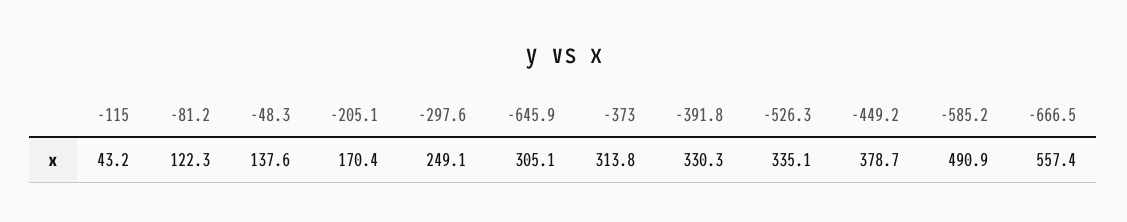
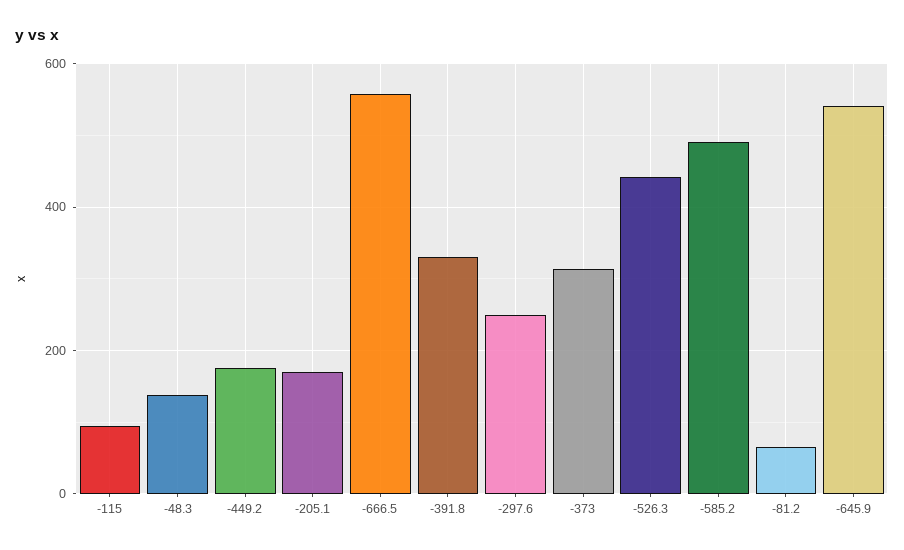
  {
-   "-115": 43.2,
+   "-115": 100,
-   "-81.2": 122.3,
+   "-81.2": 60,
    "-48.3": 137.6,
    "-205.1": 170.4,
    "-297.6": 249.1,
-   "-645.9": 305.1,
+   "-645.9": 540,
    "-373": 313.8,
    "-391.8": 330.3,
-   "-526.3": 335.1,
+   "-526.3": 440,
-   "-449.2": 378.7,
+   "-449.2": 180,
    "-585.2": 490.9,
    "-666.5": 557.4
  }

